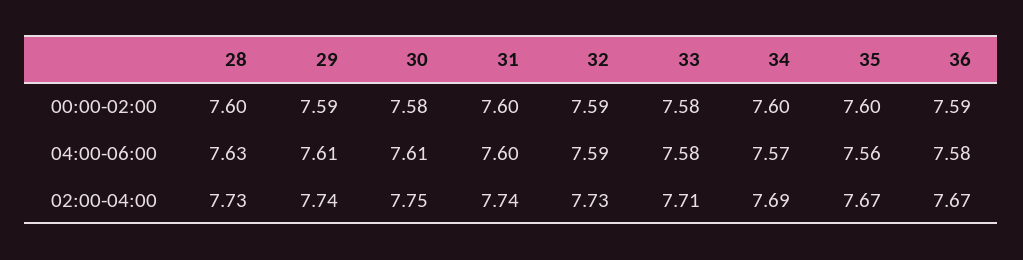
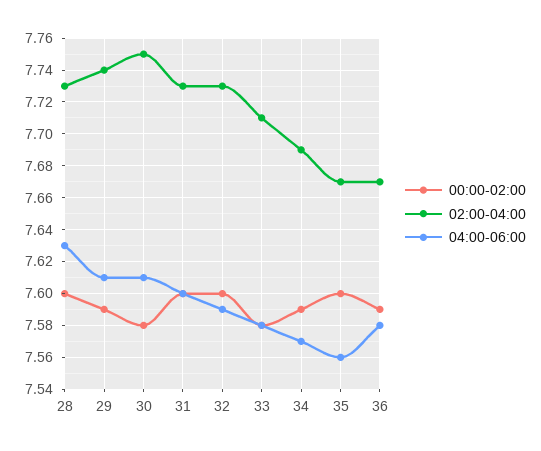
  {
    "00:00-02:00": {
      "28": 7.6,
      "29": 7.59,
      "30": 7.58,
      "31": 7.6,
-     "32": 7.59,
+     "32": 7.6,
      "33": 7.58,
-     "34": 7.6,
+     "34": 7.59,
      "35": 7.6,
      "36": 7.59
    },
    "04:00-06:00": {
      "28": 7.63,
      "29": 7.61,
      "30": 7.61,
      "31": 7.6,
      "32": 7.59,
      "33": 7.58,
      "34": 7.57,
      "35": 7.56,
      "36": 7.58
    },
    "02:00-04:00": {
      "28": 7.73,
      "29": 7.74,
      "30": 7.75,
-     "31": 7.74,
+     "31": 7.73,
      "32": 7.73,
      "33": 7.71,
      "34": 7.69,
      "35": 7.67,
      "36": 7.67
    }
  }

